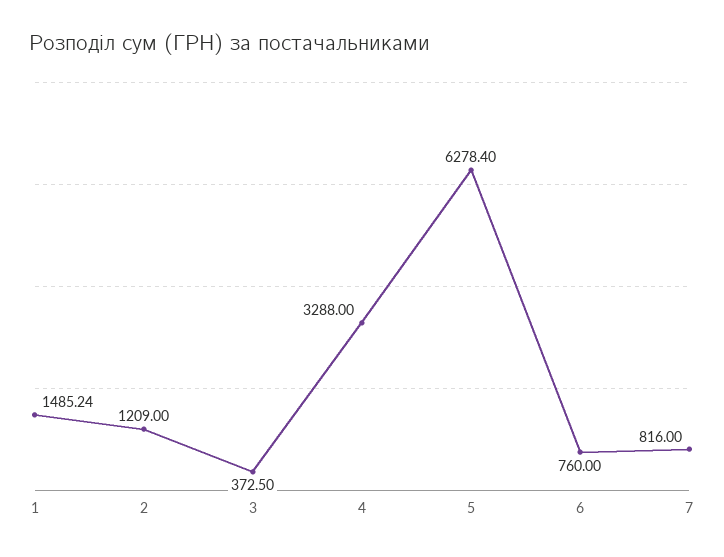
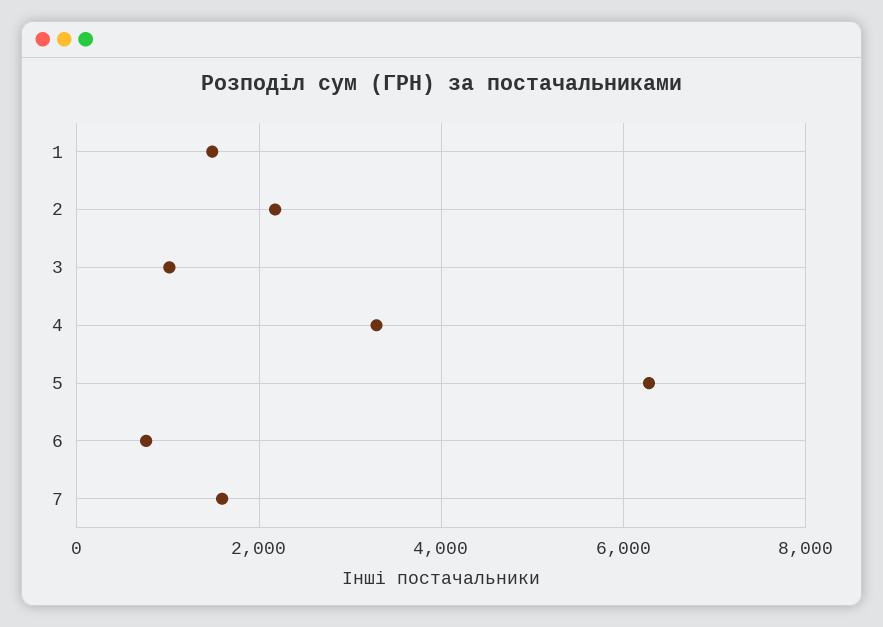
  {
    "1": 1485.24,
-   "2": 1209,
+   "2": 2200,
-   "3": 372.5,
+   "3": 1000,
    "4": 3288,
    "5": 6278.4,
    "6": 760,
-   "7": 816
+   "7": 1600
  }

